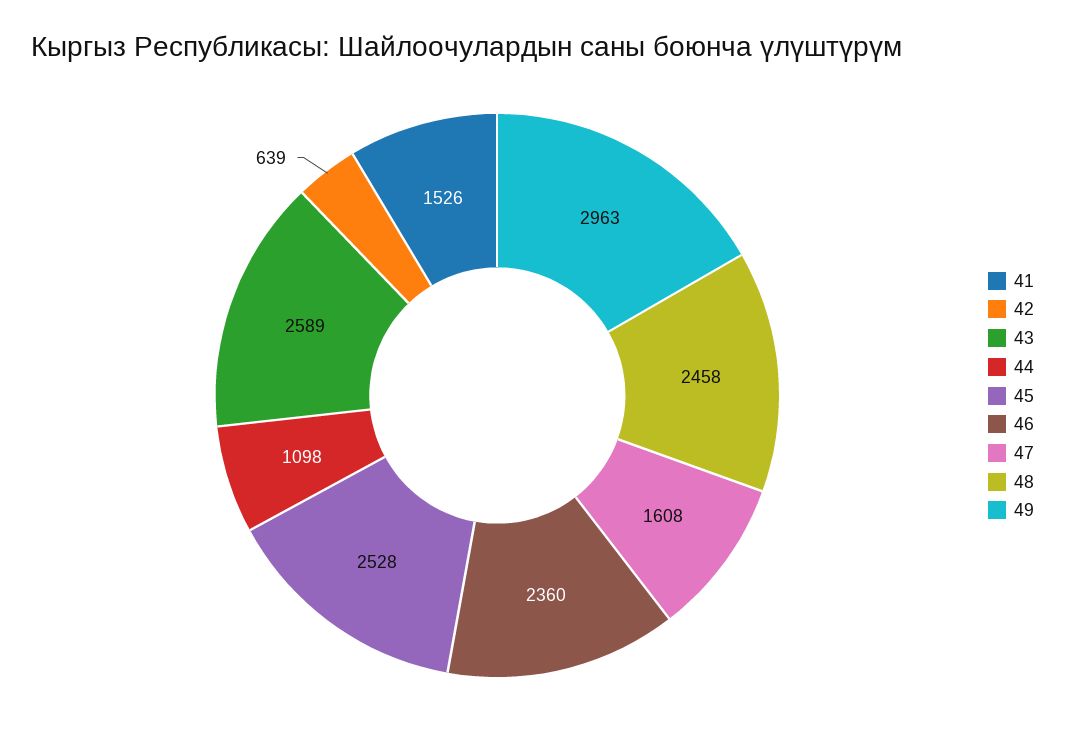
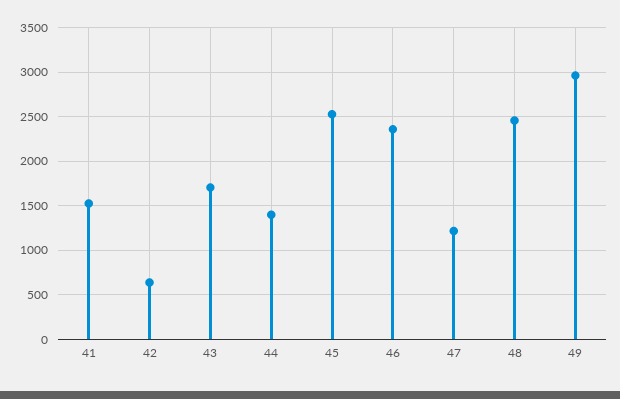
  {
    "41": 1526,
    "42": 639,
-   "43": 2589,
+   "43": 1700,
-   "44": 1098,
+   "44": 1400,
    "45": 2528,
    "46": 2360,
-   "47": 1608,
+   "47": 1200,
    "48": 2458,
    "49": 2963
  }

